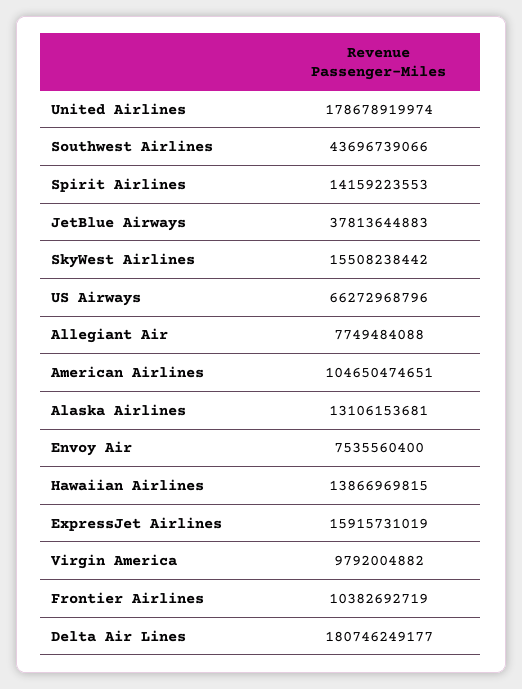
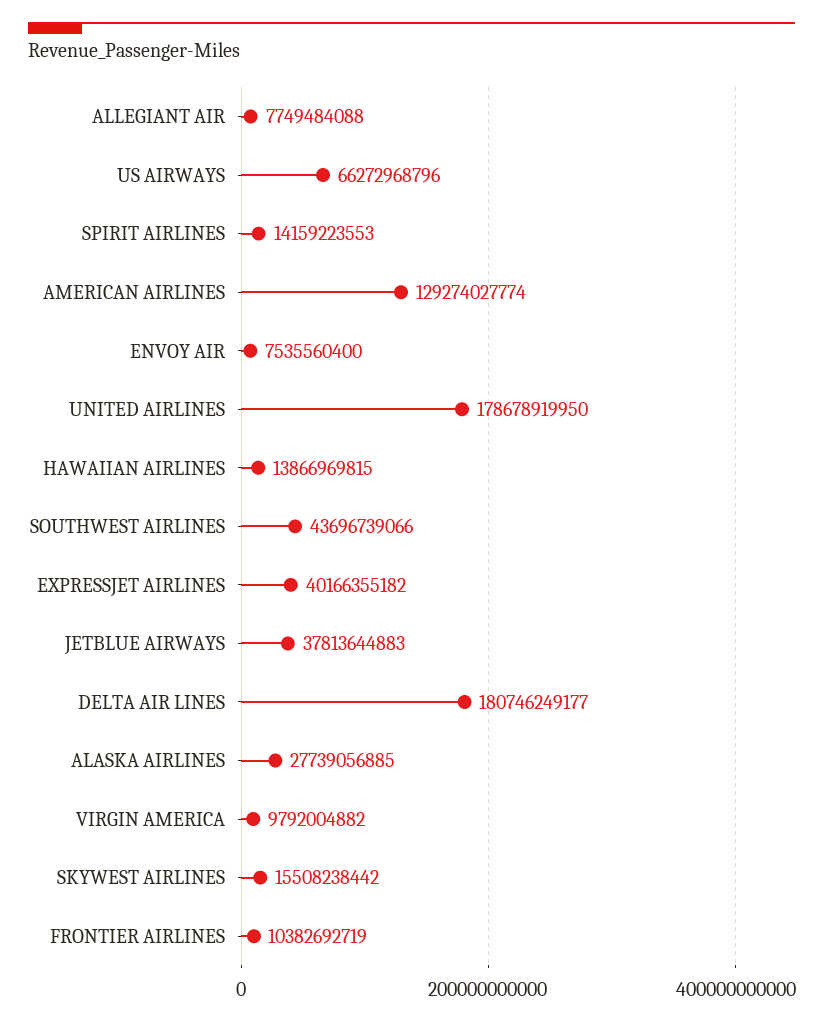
  {
-   "United Airlines": 178678919974,
+   "United Airlines": 178678919950,
    "Southwest Airlines": 43696739066,
    "Spirit Airlines": 14159223553,
    "JetBlue Airways": 37813644883,
    "SkyWest Airlines": 15508238442,
    "US Airways": 66272968796,
    "Allegiant Air": 7749484088,
-   "American Airlines": 104650474651,
+   "American Airlines": 129274027774,
-   "Alaska Airlines": 13106153681,
+   "Alaska Airlines": 27739056885,
    "Envoy Air": 7535560400,
    "Hawaiian Airlines": 13866969815,
-   "ExpressJet Airlines": 15915731019,
+   "ExpressJet Airlines": 40166355182,
    "Virgin America": 9792004882,
    "Frontier Airlines": 10382692719,
    "Delta Air Lines": 180746249177
  }

